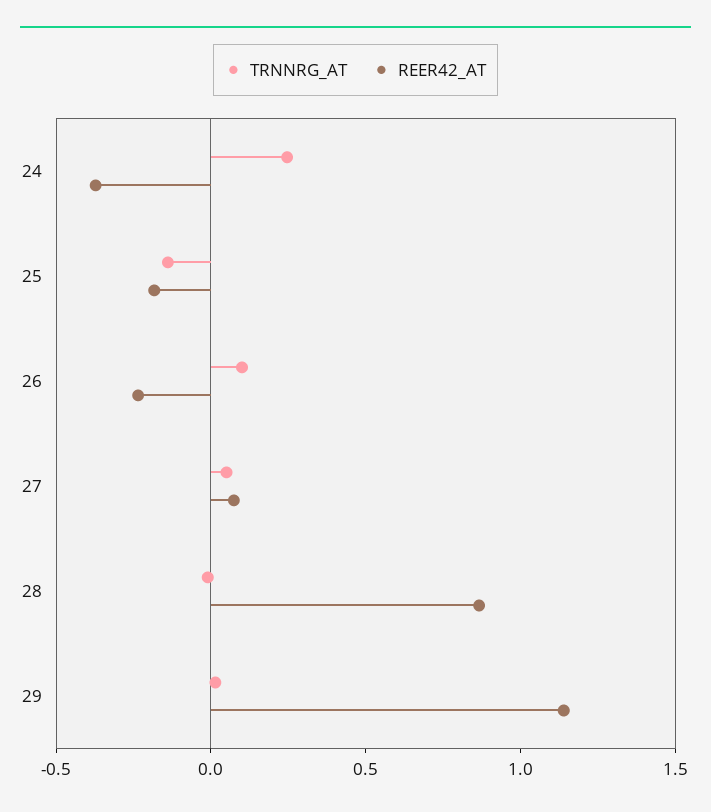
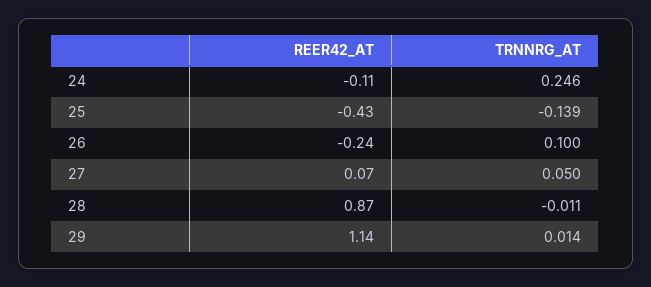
  {
    "TRNNRG_AT": {
      "24": 0.246,
      "25": -0.139,
      "26": 0.1,
      "27": 0.05,
      "28": -0.011,
      "29": 0.014
    },
    "REER42_AT": {
-     "24": -0.4,
+     "24": -0.11,
-     "25": -0.2,
+     "25": -0.43,
      "26": -0.24,
      "27": 0.07,
      "28": 0.87,
      "29": 1.14
    }
  }

